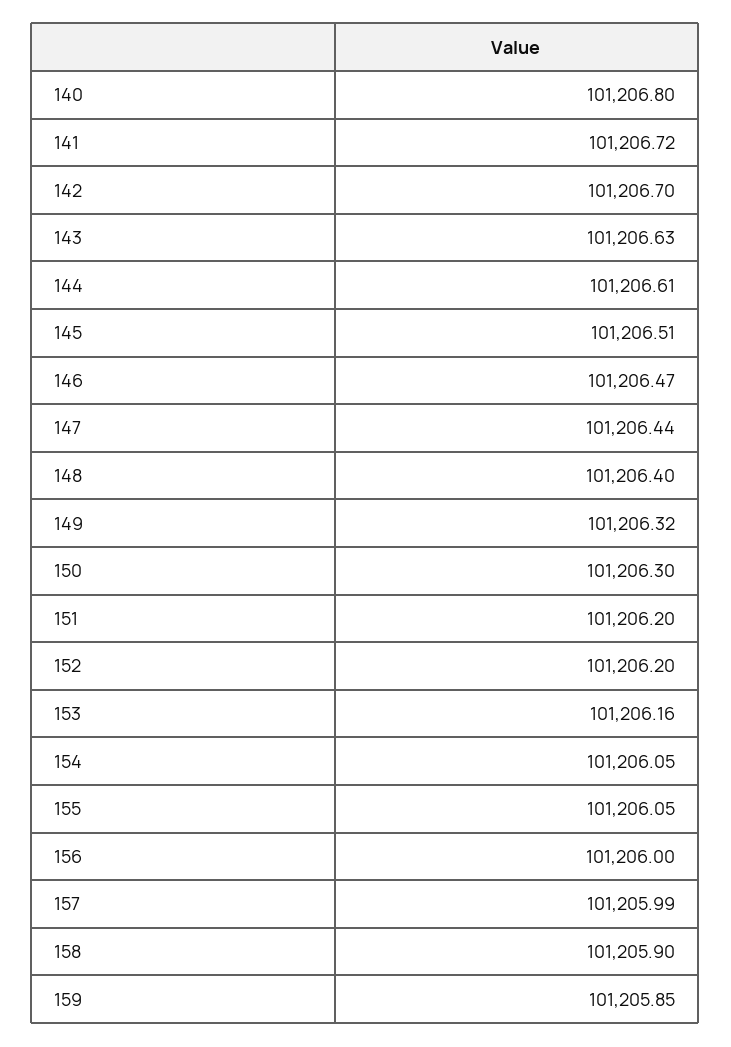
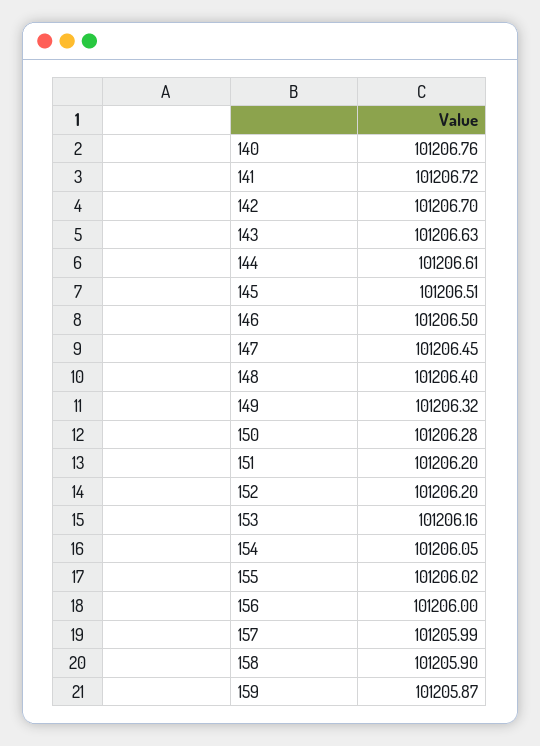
  {
-   "140": 101206.8,
+   "140": 101206.76,
    "141": 101206.72,
    "142": 101206.7,
    "143": 101206.63,
    "144": 101206.61,
    "145": 101206.51,
-   "146": 101206.47,
+   "146": 101206.5,
-   "147": 101206.44,
+   "147": 101206.45,
    "148": 101206.4,
    "149": 101206.32,
-   "150": 101206.3,
+   "150": 101206.28,
    "151": 101206.2,
    "152": 101206.2,
    "153": 101206.16,
    "154": 101206.05,
-   "155": 101206.05,
+   "155": 101206.02,
    "156": 101206,
    "157": 101205.99,
    "158": 101205.9,
-   "159": 101205.85
+   "159": 101205.87
  }

